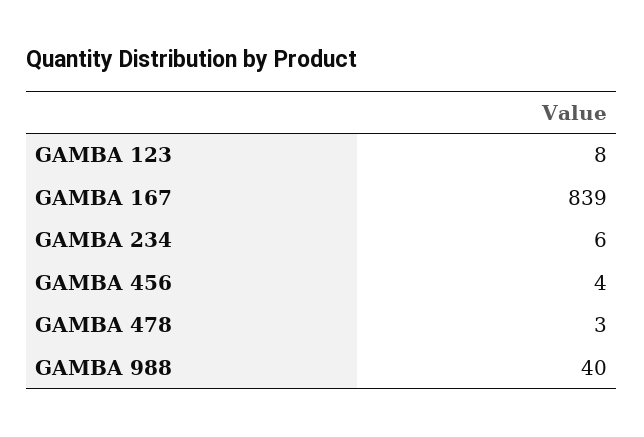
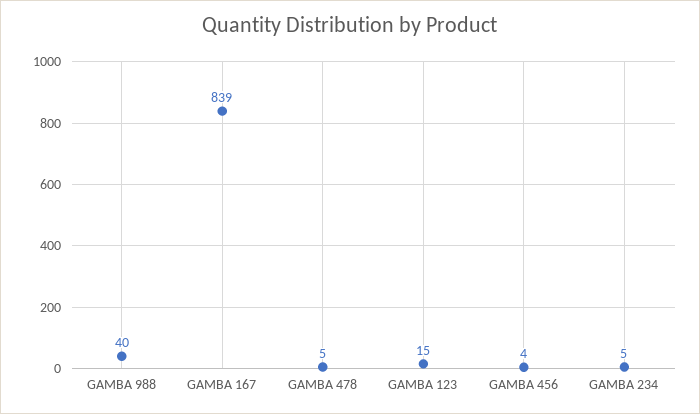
  {
-   "GAMBA 123": 8,
+   "GAMBA 123": 15,
    "GAMBA 167": 839,
-   "GAMBA 234": 6,
+   "GAMBA 234": 5,
    "GAMBA 456": 4,
-   "GAMBA 478": 3,
+   "GAMBA 478": 5,
    "GAMBA 988": 40
  }

